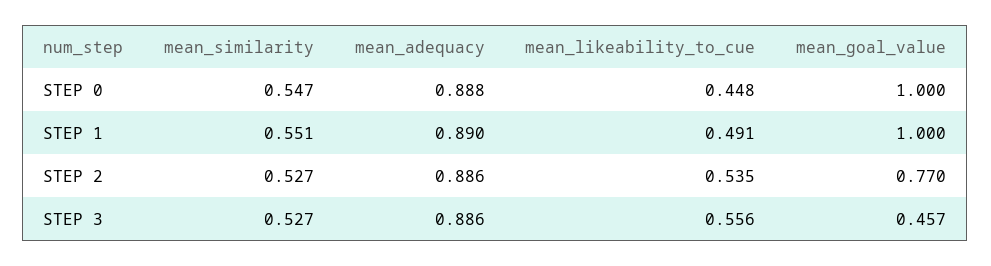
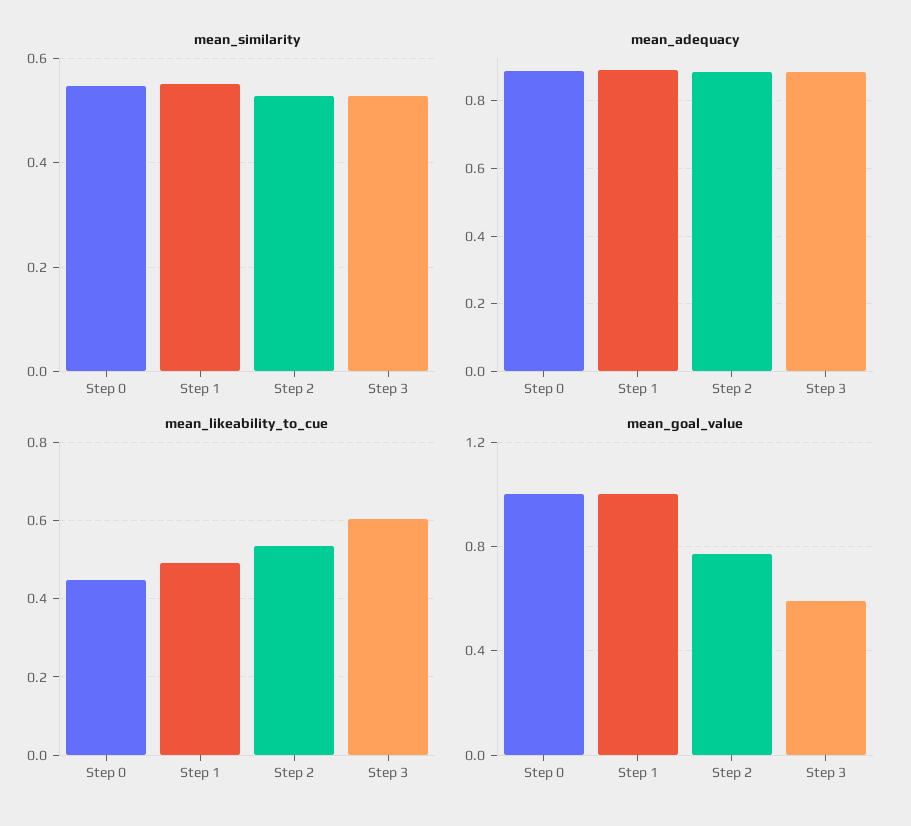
  {
    "mean_similarity": {
      "STEP 0": 0.547,
      "STEP 1": 0.551,
      "STEP 2": 0.527,
      "STEP 3": 0.527
    },
    "mean_adequacy": {
      "STEP 0": 0.888,
      "STEP 1": 0.89,
      "STEP 2": 0.886,
      "STEP 3": 0.886
    },
    "mean_likeability_to_cue": {
      "STEP 0": 0.448,
      "STEP 1": 0.491,
      "STEP 2": 0.535,
-     "STEP 3": 0.556
+     "STEP 3": 0.6
    },
    "mean_goal_value": {
      "STEP 0": 1,
      "STEP 1": 1,
      "STEP 2": 0.77,
-     "STEP 3": 0.457
+     "STEP 3": 0.6
    }
  }

